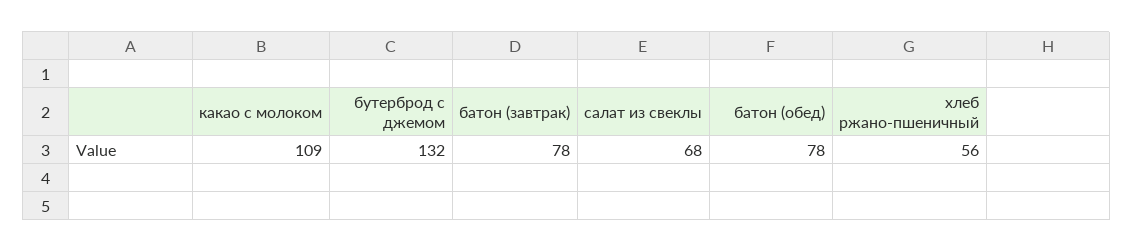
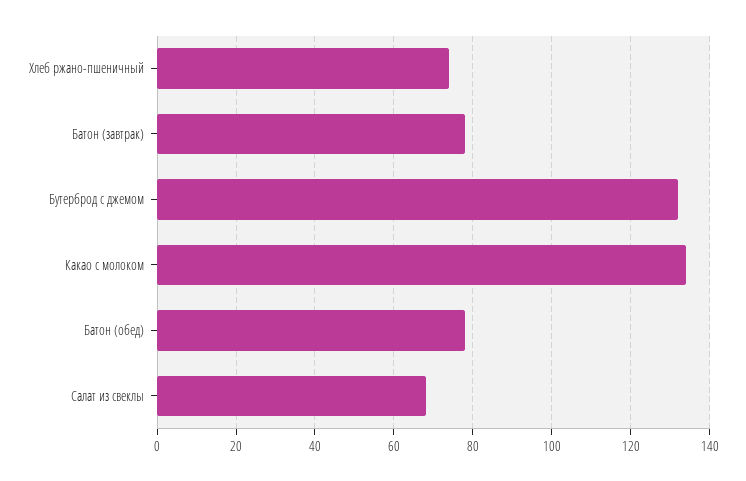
  {
-   "какао с молоком": 109,
+   "какао с молоком": 135,
    "бутерброд с джемом": 132,
    "батон (завтрак)": 78,
    "салат из свеклы": 68,
    "батон (обед)": 78,
-   "хлеб ржано-пшеничный": 56
+   "хлеб ржано-пшеничный": 75
  }

